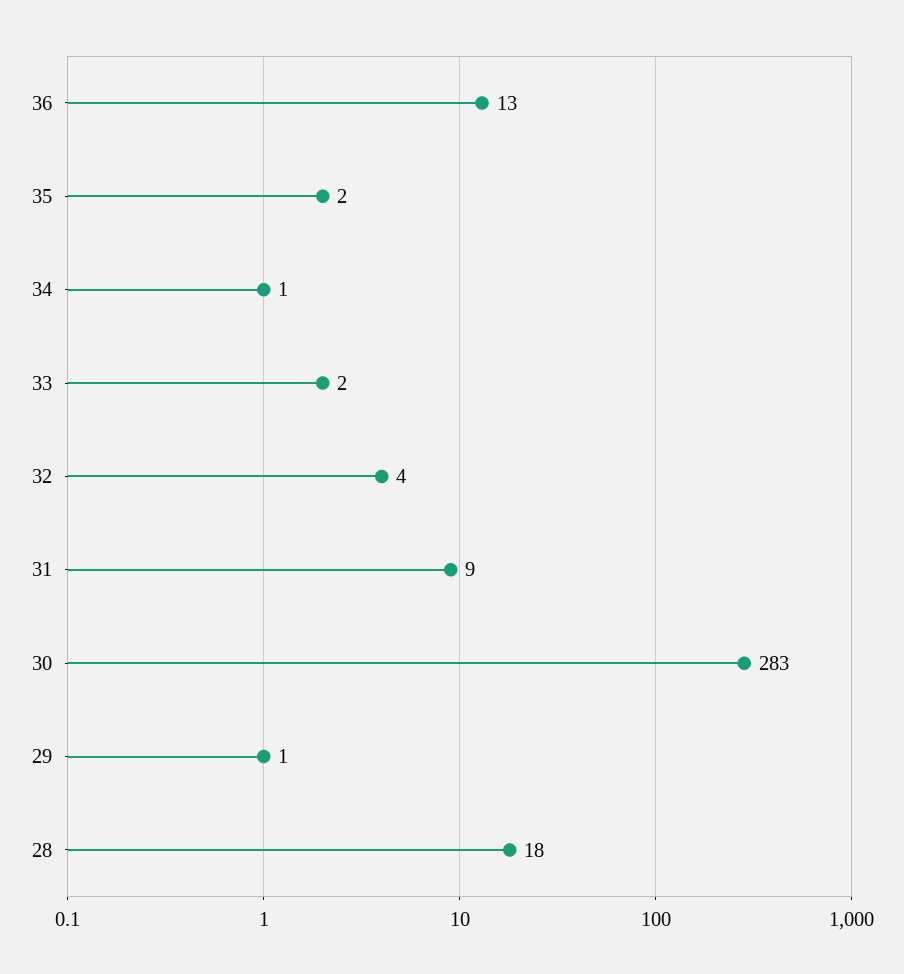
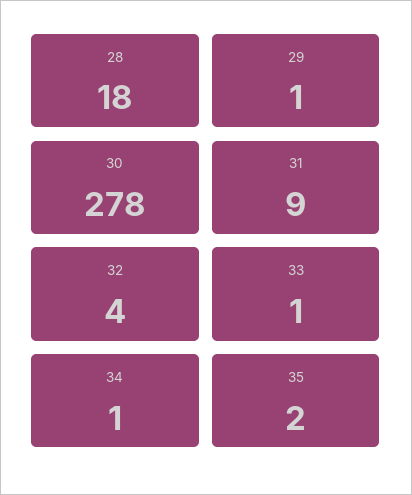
  {
-   "36": 13,
    "35": 2,
    "34": 1,
-   "33": 2,
+   "33": 1,
    "32": 4,
    "31": 9,
-   "30": 283,
+   "30": 278,
    "29": 1,
    "28": 18
  }

